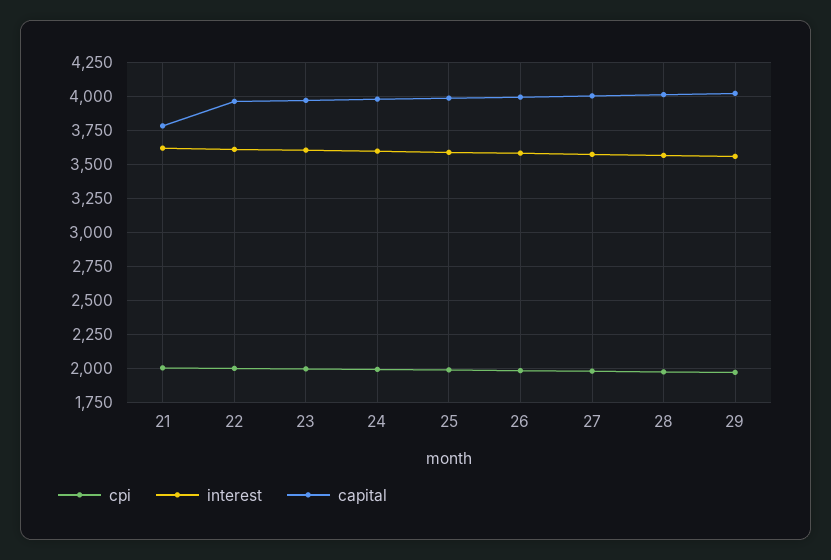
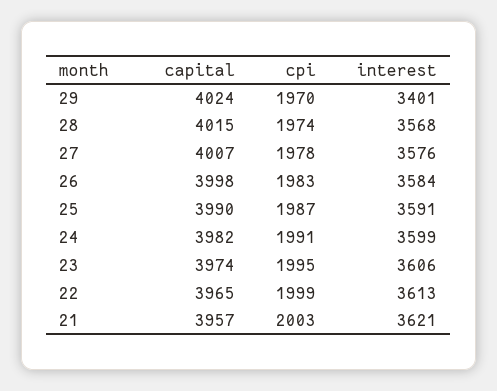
  {
    "cpi": {
      "21": 2003,
      "22": 1999,
      "23": 1995,
      "24": 1991,
      "25": 1987,
      "26": 1983,
      "27": 1978,
      "28": 1974,
      "29": 1970
    },
    "interest": {
      "21": 3621,
      "22": 3613,
      "23": 3606,
      "24": 3599,
      "25": 3591,
      "26": 3584,
      "27": 3576,
      "28": 3568,
-     "29": 3550
+     "29": 3401
    },
    "capital": {
-     "21": 3800,
+     "21": 3957,
      "22": 3965,
      "23": 3974,
      "24": 3982,
      "25": 3990,
      "26": 3998,
      "27": 4007,
      "28": 4015,
      "29": 4024
    }
  }

